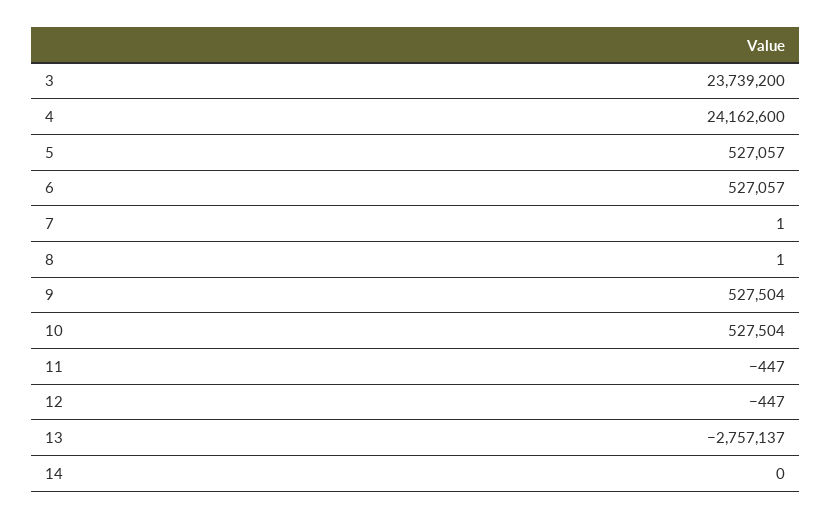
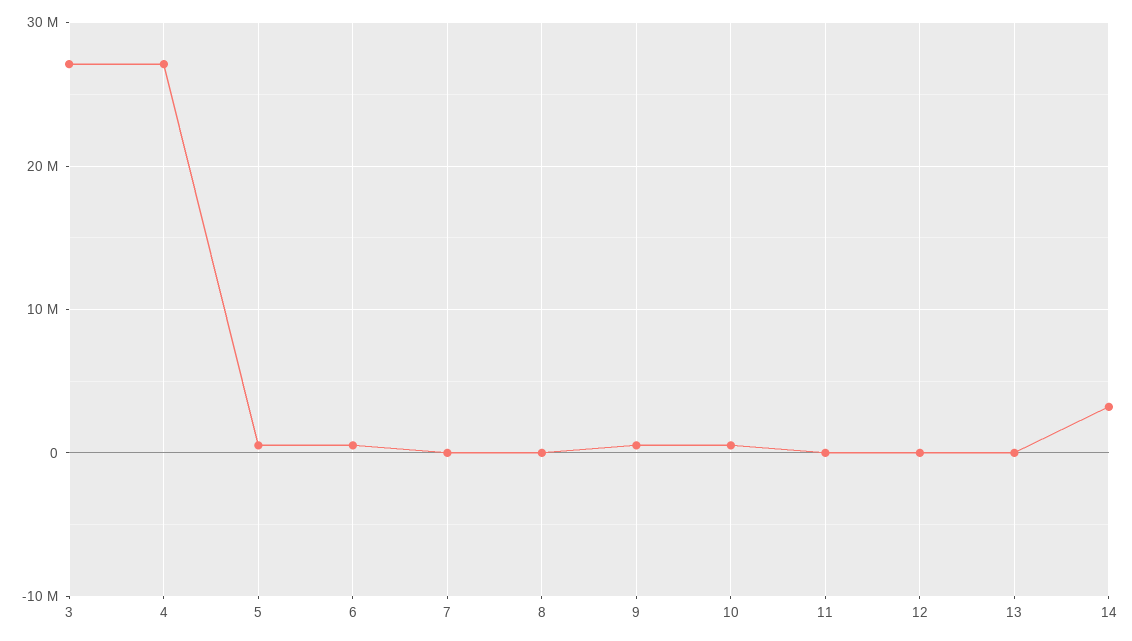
  {
-   "3": 23739200,
+   "3": 27000000,
-   "4": 24162600,
+   "4": 27000000,
    "5": 527057,
    "6": 527057,
    "7": 1,
    "8": 1,
    "9": 527504,
    "10": 527504,
    "11": -447,
    "12": -447,
-   "13": -2757137,
+   "13": 0,
-   "14": 0
+   "14": 3000000
  }

